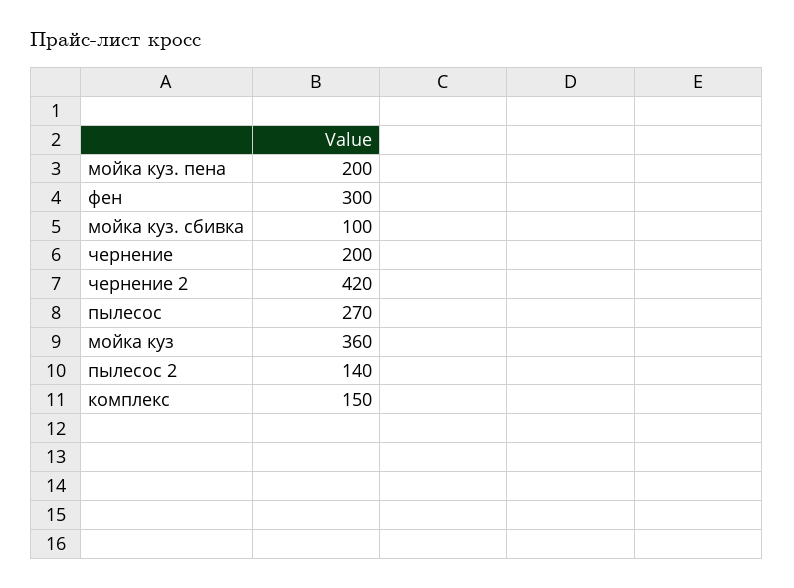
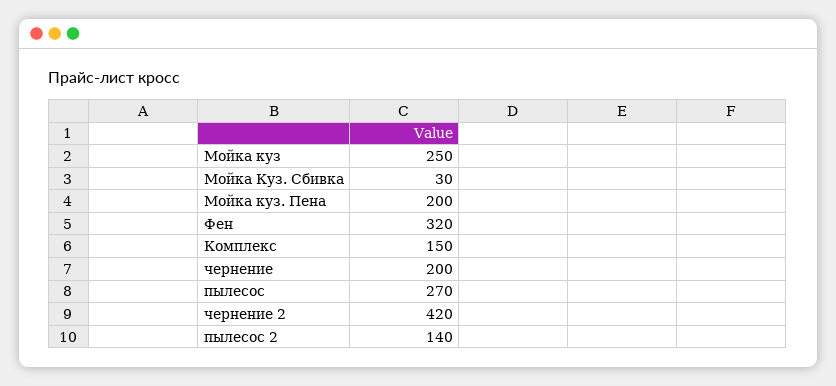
  {
    "мойка куз. пена": 200,
-   "фен": 300,
+   "фен": 320,
-   "мойка куз. сбивка": 100,
+   "мойка куз. сбивка": 30,
    "чернение": 200,
    "чернение 2": 420,
    "пылесос": 270,
-   "мойка куз": 360,
+   "мойка куз": 250,
    "пылесос 2": 140,
    "комплекс": 150
  }

